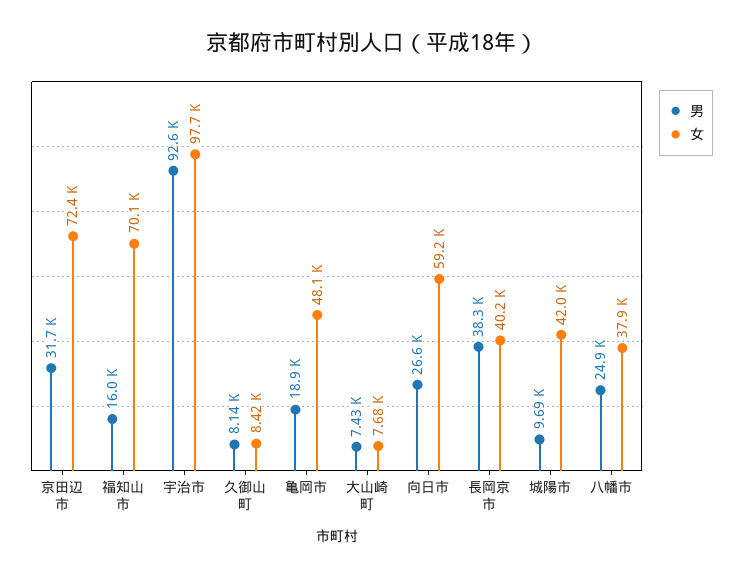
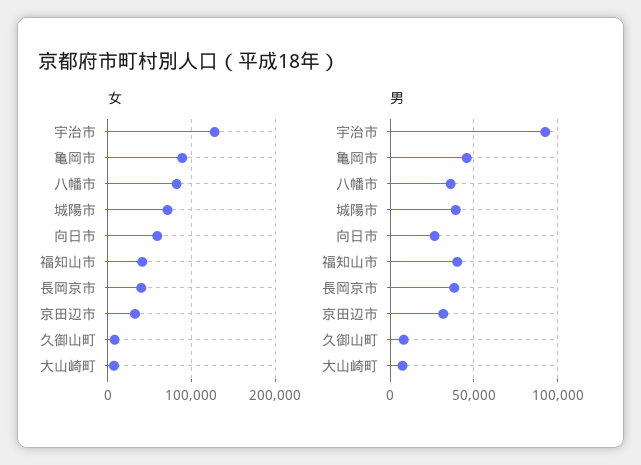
  {
    "男": {
      "京田辺市": 31700,
-     "福知山市": 16000,
+     "福知山市": 40000,
      "宇治市": 92600,
      "久御山町": 8140,
-     "亀岡市": 18900,
+     "亀岡市": 45000,
      "大山崎町": 7430,
      "向日市": 26600,
      "長岡京市": 38300,
-     "城陽市": 9690,
+     "城陽市": 40000,
-     "八幡市": 24900
+     "八幡市": 35000
    },
    "女": {
-     "京田辺市": 72400,
+     "京田辺市": 30000,
-     "福知山市": 70100,
+     "福知山市": 40000,
-     "宇治市": 97700,
+     "宇治市": 130000,
      "久御山町": 8420,
-     "亀岡市": 48100,
+     "亀岡市": 90000,
      "大山崎町": 7680,
      "向日市": 59200,
      "長岡京市": 40200,
-     "城陽市": 42000,
+     "城陽市": 70000,
-     "八幡市": 37900
+     "八幡市": 80000
    }
  }

